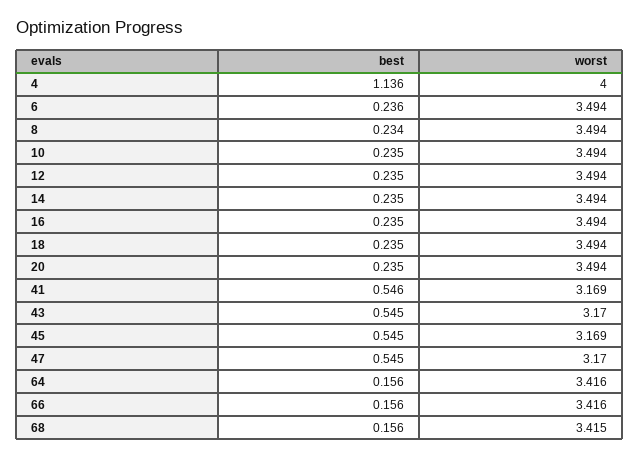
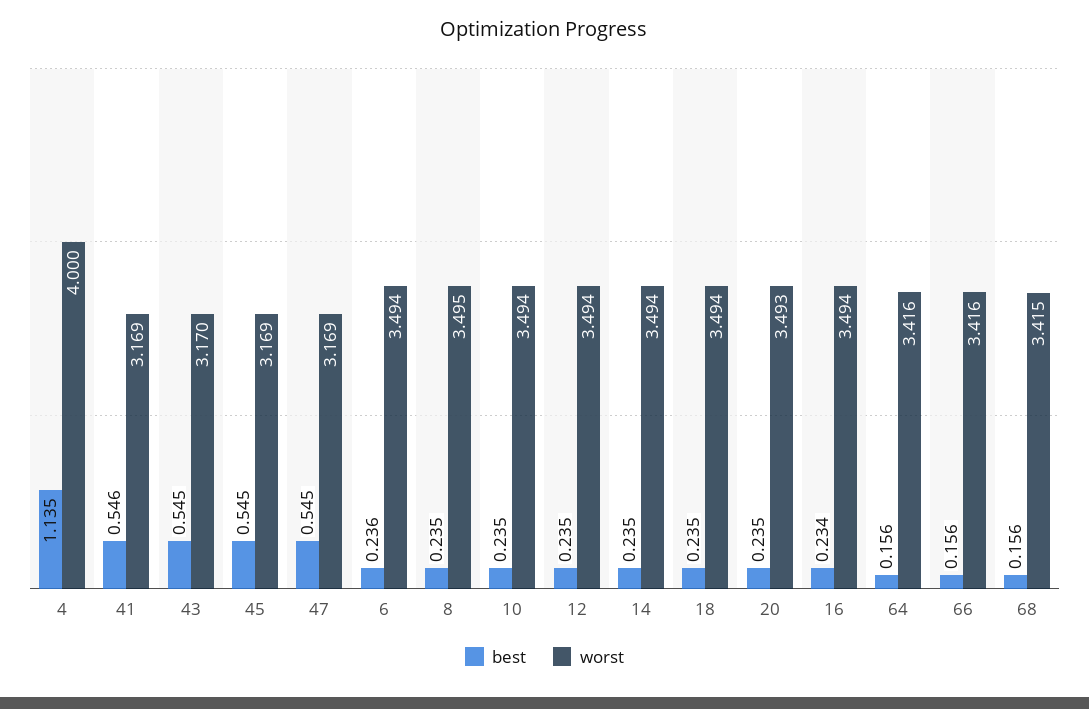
  {
    "best": {
-     "4": 1.136,
+     "4": 1.135,
      "6": 0.236,
-     "8": 0.234,
+     "8": 0.235,
      "10": 0.235,
      "12": 0.235,
      "14": 0.235,
-     "16": 0.235,
+     "16": 0.234,
      "18": 0.235,
      "20": 0.235,
      "41": 0.546,
      "43": 0.545,
      "45": 0.545,
      "47": 0.545,
      "64": 0.156,
      "66": 0.156,
      "68": 0.156
    },
    "worst": {
      "4": 4,
      "6": 3.494,
-     "8": 3.494,
+     "8": 3.495,
      "10": 3.494,
      "12": 3.494,
      "14": 3.494,
      "16": 3.494,
      "18": 3.494,
-     "20": 3.494,
+     "20": 3.493,
      "41": 3.169,
      "43": 3.17,
      "45": 3.169,
-     "47": 3.17,
+     "47": 3.169,
      "64": 3.416,
      "66": 3.416,
      "68": 3.415
    }
  }

